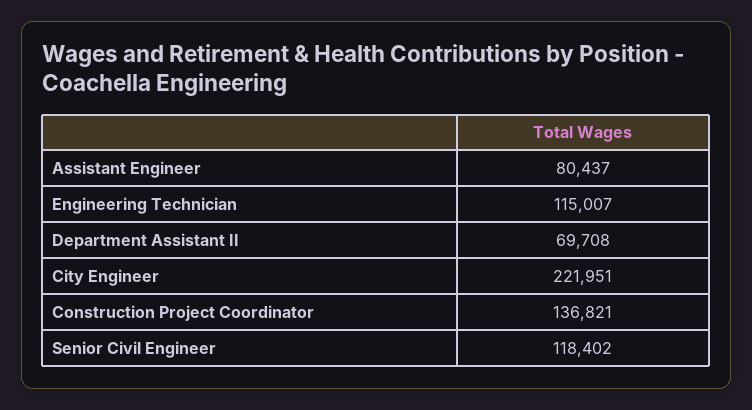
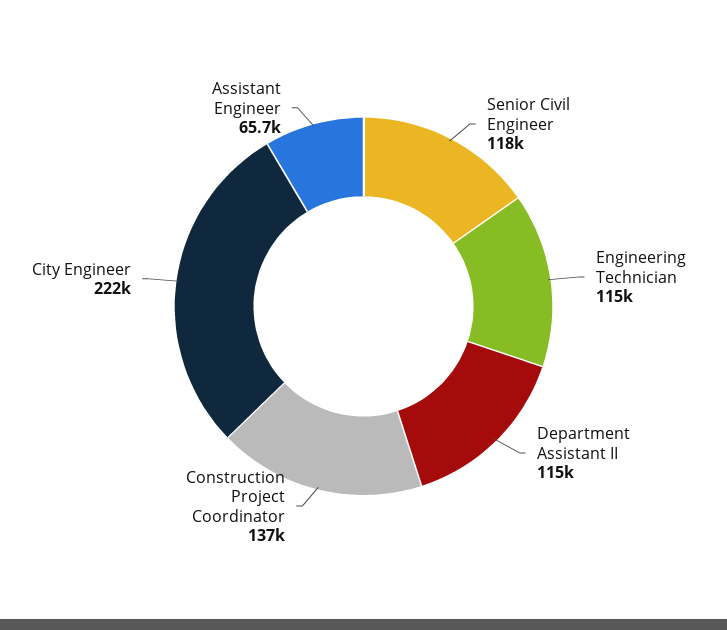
  {
-   "Assistant Engineer": 80437,
+   "Assistant Engineer": 65700,
    "Engineering Technician": 115007,
-   "Department Assistant II": 69708,
+   "Department Assistant II": 115000,
    "City Engineer": 221951,
    "Construction Project Coordinator": 136821,
    "Senior Civil Engineer": 118402
  }

